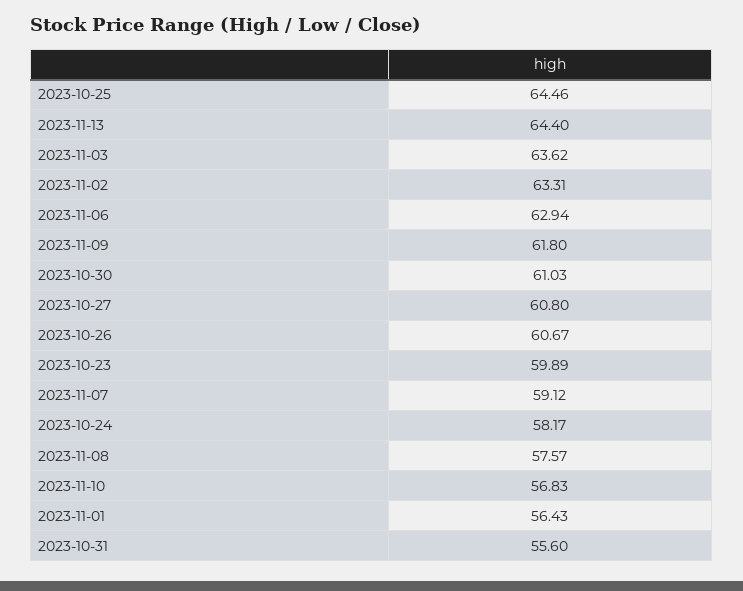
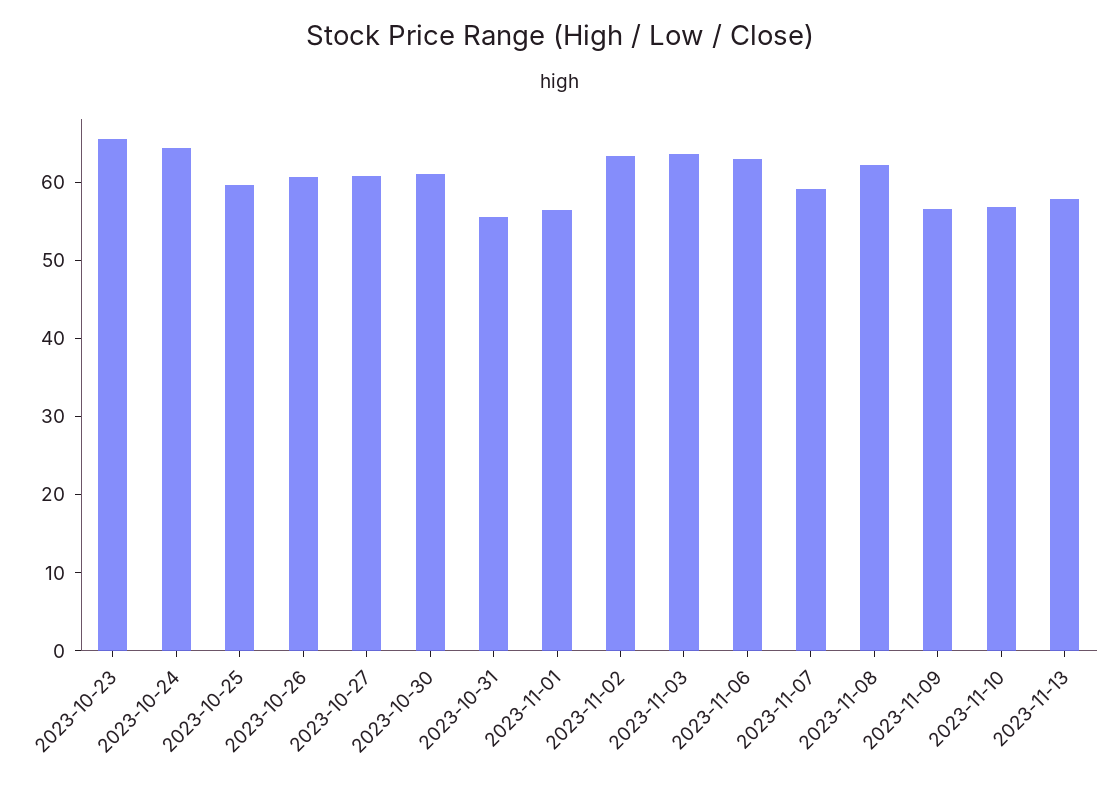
  {
-   "2023-10-25": 64.46,
+   "2023-10-25": 60,
-   "2023-11-13": 64.4,
+   "2023-11-13": 58,
    "2023-11-03": 63.62,
    "2023-11-02": 63.31,
    "2023-11-06": 62.94,
-   "2023-11-09": 61.8,
+   "2023-11-09": 56,
    "2023-10-30": 61.03,
    "2023-10-27": 60.8,
    "2023-10-26": 60.67,
-   "2023-10-23": 59.89,
+   "2023-10-23": 66,
    "2023-11-07": 59.12,
-   "2023-10-24": 58.17,
+   "2023-10-24": 64,
-   "2023-11-08": 57.57,
+   "2023-11-08": 62,
    "2023-11-10": 56.83,
    "2023-11-01": 56.43,
    "2023-10-31": 55.6
  }

